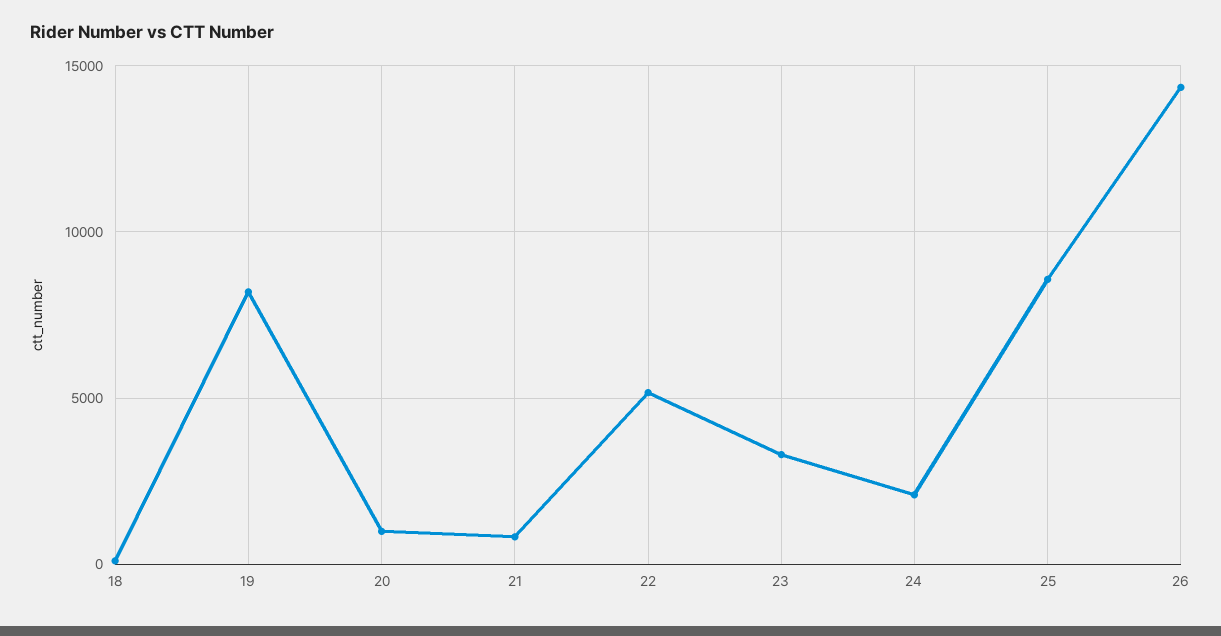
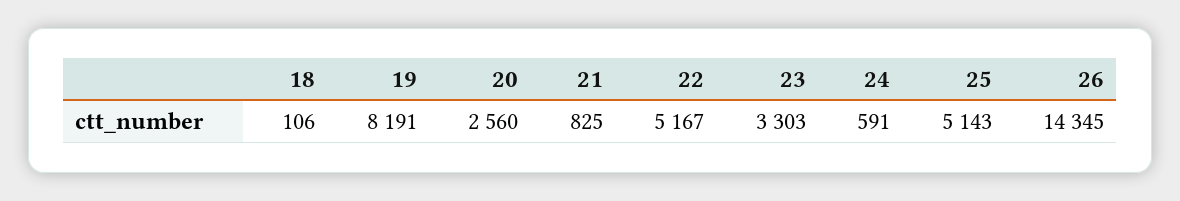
  {
    "18": 106,
    "19": 8191,
-   "20": 1000,
+   "20": 2560,
    "21": 825,
    "22": 5167,
    "23": 3303,
-   "24": 2000,
+   "24": 591,
-   "25": 8500,
+   "25": 5143,
    "26": 14345
  }

